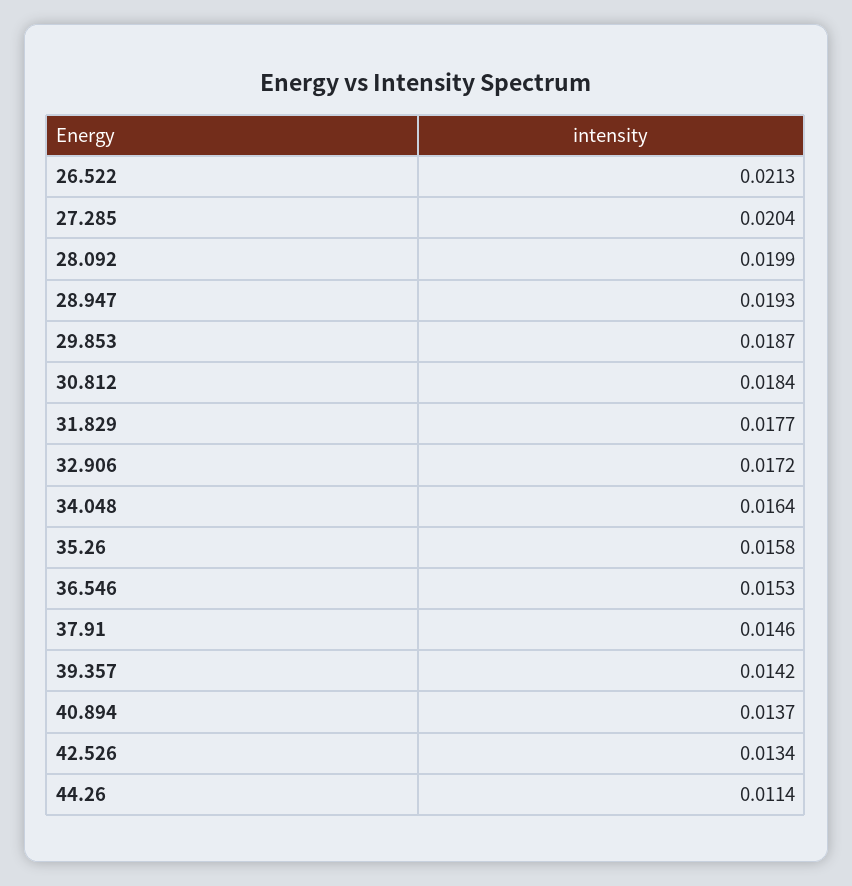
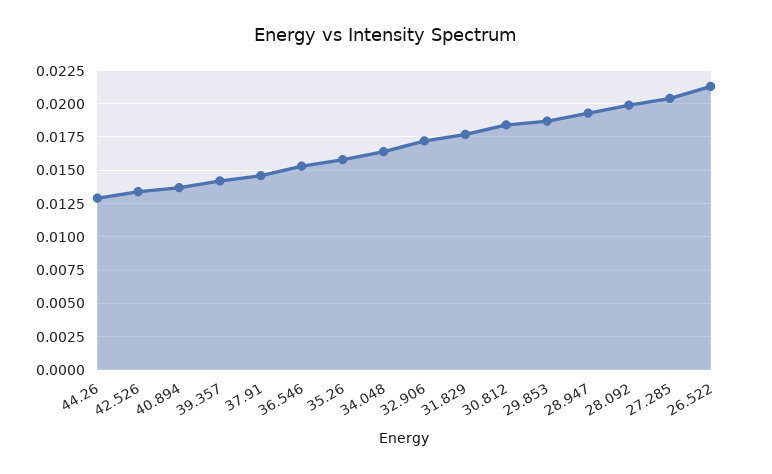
  {
    "26.522": 0.0213,
    "27.285": 0.0204,
    "28.092": 0.0199,
    "28.947": 0.0193,
    "29.853": 0.0187,
    "30.812": 0.0184,
    "31.829": 0.0177,
    "32.906": 0.0172,
    "34.048": 0.0164,
    "35.26": 0.0158,
    "36.546": 0.0153,
    "37.91": 0.0146,
    "39.357": 0.0142,
    "40.894": 0.0137,
    "42.526": 0.0134,
-   "44.26": 0.0114
+   "44.26": 0.013
  }

